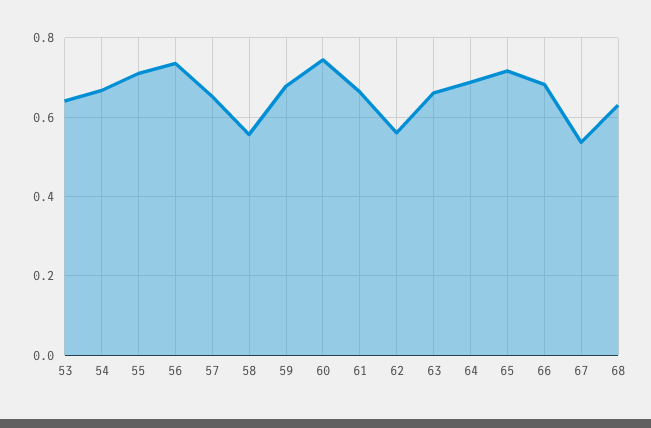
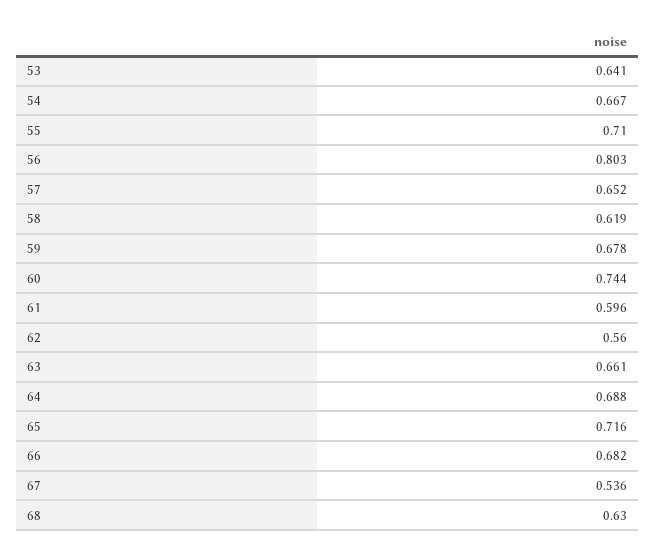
  {
    "53": 0.641,
    "54": 0.667,
    "55": 0.71,
-   "56": 0.74,
+   "56": 0.803,
    "57": 0.652,
-   "58": 0.56,
+   "58": 0.619,
    "59": 0.678,
    "60": 0.744,
-   "61": 0.66,
+   "61": 0.596,
    "62": 0.56,
    "63": 0.661,
    "64": 0.688,
    "65": 0.716,
    "66": 0.682,
    "67": 0.536,
    "68": 0.63
  }

